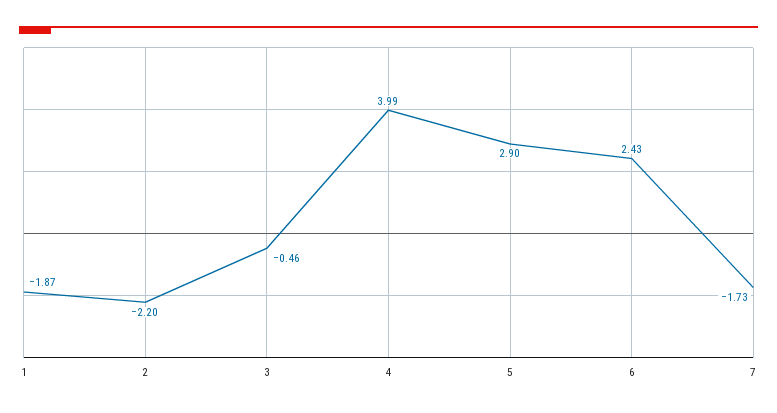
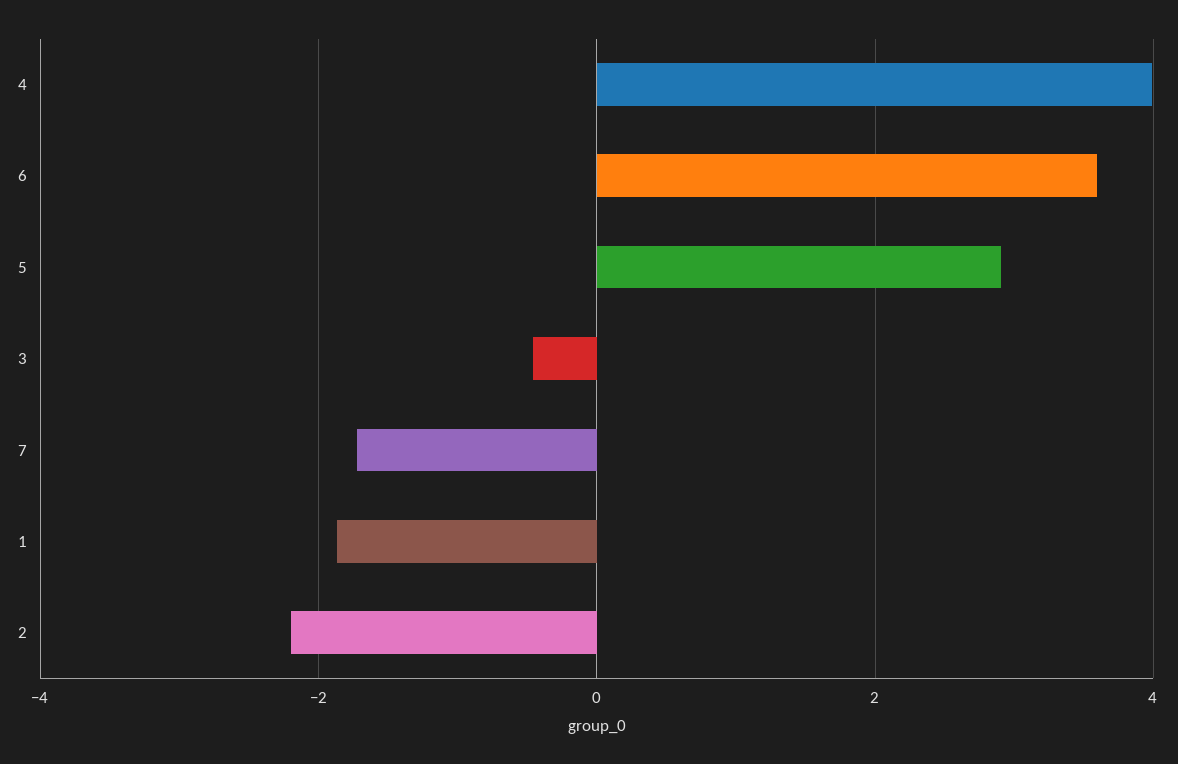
  {
    "1": -1.87,
    "2": -2.2,
    "3": -0.46,
    "4": 3.99,
    "5": 2.9,
-   "6": 2.43,
+   "6": 3.6,
    "7": -1.73
  }

